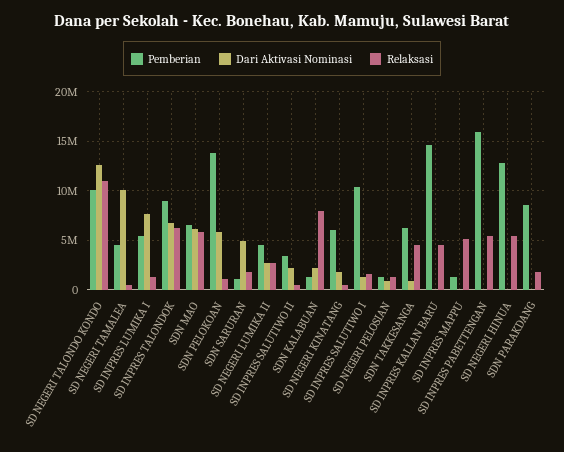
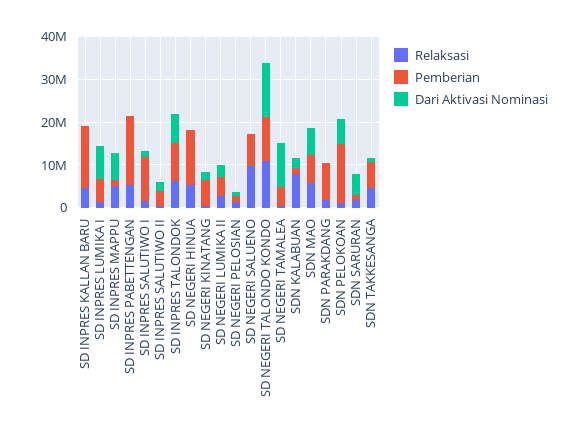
  {
    "Pemberian": {
      "SD NEGERI TALONDO KONDO": 10000000,
      "SD NEGERI TAMALEA": 5000000,
      "SD INPRES LUMIKA I": 5000000,
      "SD INPRES TALONDOK": 9000000,
      "SDN MAO": 7000000,
      "SDN PELOKOAN": 14000000,
      "SDN SARURAN": 1000000,
      "SD NEGERI LUMIKA II": 5000000,
      "SD INPRES SALUTIWO II": 3000000,
      "SDN KALABUAN": 1000000,
      "SD NEGERI KINATANG": 6000000,
      "SD INPRES SALUTIWO I": 10000000,
      "SD NEGERI PELOSIAN": 1000000,
      "SDN TAKKESANGA": 6000000,
      "SD INPRES KALLAN BARU": 15000000,
      "SD INPRES MAPPU": 1000000,
      "SD INPRES PABETTENGAN": 16000000,
      "SD NEGERI HINUA": 13000000,
-     "SDN PARAKDANG": 9000000
+     "SDN PARAKDANG": 9000000,
+     "SD NEGERI SALUENO": 8000000
    },
    "Dari Aktivasi Nominasi": {
      "SD NEGERI TALONDO KONDO": 13000000,
      "SD NEGERI TAMALEA": 10000000,
      "SD INPRES LUMIKA I": 8000000,
      "SD INPRES TALONDOK": 7000000,
      "SDN MAO": 6000000,
      "SDN PELOKOAN": 6000000,
      "SDN SARURAN": 5000000,
      "SD NEGERI LUMIKA II": 3000000,
      "SD INPRES SALUTIWO II": 2000000,
      "SDN KALABUAN": 2000000,
      "SD NEGERI KINATANG": 2000000,
      "SD INPRES SALUTIWO I": 1000000,
      "SD NEGERI PELOSIAN": 1000000,
      "SDN TAKKESANGA": 1000000,
      "SD INPRES KALLAN BARU": 0,
-     "SD INPRES MAPPU": 0,
+     "SD INPRES MAPPU": 6000000,
      "SD INPRES PABETTENGAN": 0,
      "SD NEGERI HINUA": 0,
-     "SDN PARAKDANG": 0
+     "SDN PARAKDANG": 0,
+     "SD NEGERI SALUENO": 0
    },
    "Relaksasi": {
      "SD NEGERI TALONDO KONDO": 11000000,
      "SD NEGERI TAMALEA": 0,
      "SD INPRES LUMIKA I": 1000000,
      "SD INPRES TALONDOK": 6000000,
      "SDN MAO": 6000000,
      "SDN PELOKOAN": 1000000,
      "SDN SARURAN": 2000000,
      "SD NEGERI LUMIKA II": 3000000,
      "SD INPRES SALUTIWO II": 0,
      "SDN KALABUAN": 8000000,
      "SD NEGERI KINATANG": 0,
      "SD INPRES SALUTIWO I": 2000000,
      "SD NEGERI PELOSIAN": 1000000,
      "SDN TAKKESANGA": 5000000,
      "SD INPRES KALLAN BARU": 5000000,
      "SD INPRES MAPPU": 5000000,
      "SD INPRES PABETTENGAN": 5000000,
      "SD NEGERI HINUA": 5000000,
-     "SDN PARAKDANG": 2000000
+     "SDN PARAKDANG": 2000000,
+     "SD NEGERI SALUENO": 10000000
    }
  }

